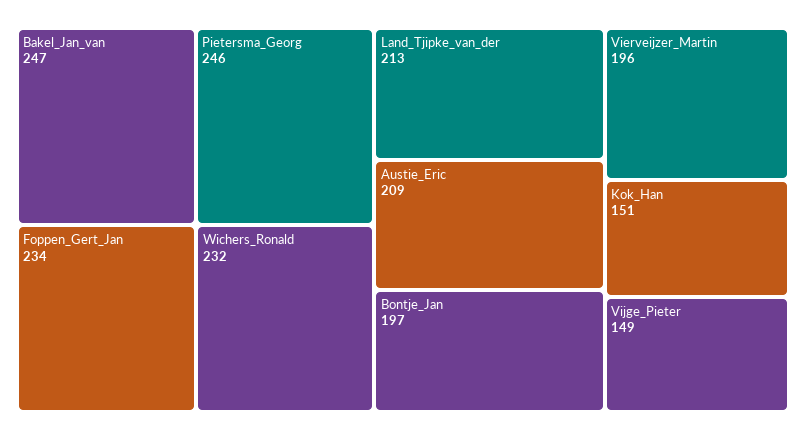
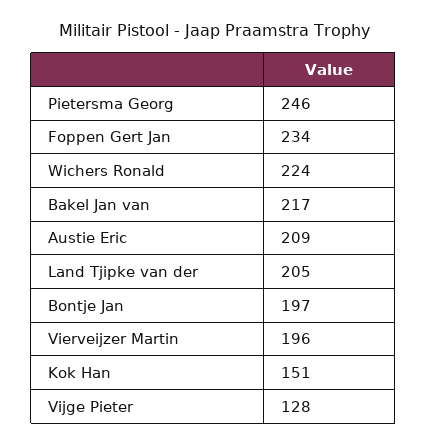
  {
-   "Bakel_Jan_van": 247,
+   "Bakel_Jan_van": 217,
    "Pietersma_Georg": 246,
    "Foppen_Gert_Jan": 234,
-   "Wichers_Ronald": 232,
+   "Wichers_Ronald": 224,
-   "Land_Tjipke_van_der": 213,
+   "Land_Tjipke_van_der": 205,
    "Austie_Eric": 209,
    "Bontje_Jan": 197,
    "Vierveijzer_Martin": 196,
    "Kok_Han": 151,
-   "Vijge_Pieter": 149
+   "Vijge_Pieter": 128
  }

